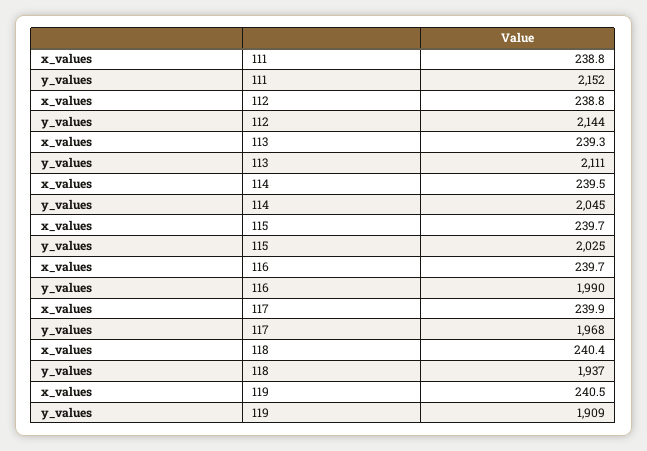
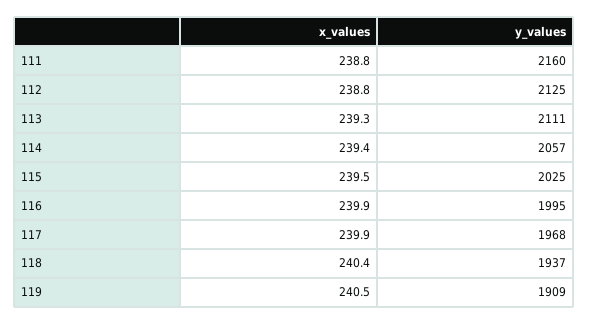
  {
    "x_values": {
      "111": 238.8,
      "112": 238.8,
      "113": 239.3,
-     "114": 239.5,
+     "114": 239.4,
-     "115": 239.7,
+     "115": 239.5,
-     "116": 239.7,
+     "116": 239.9,
      "117": 239.9,
      "118": 240.4,
      "119": 240.5
    },
    "y_values": {
-     "111": 2152,
+     "111": 2160,
-     "112": 2144,
+     "112": 2125,
      "113": 2111,
-     "114": 2045,
+     "114": 2057,
      "115": 2025,
-     "116": 1990,
+     "116": 1995,
      "117": 1968,
      "118": 1937,
      "119": 1909
    }
  }

